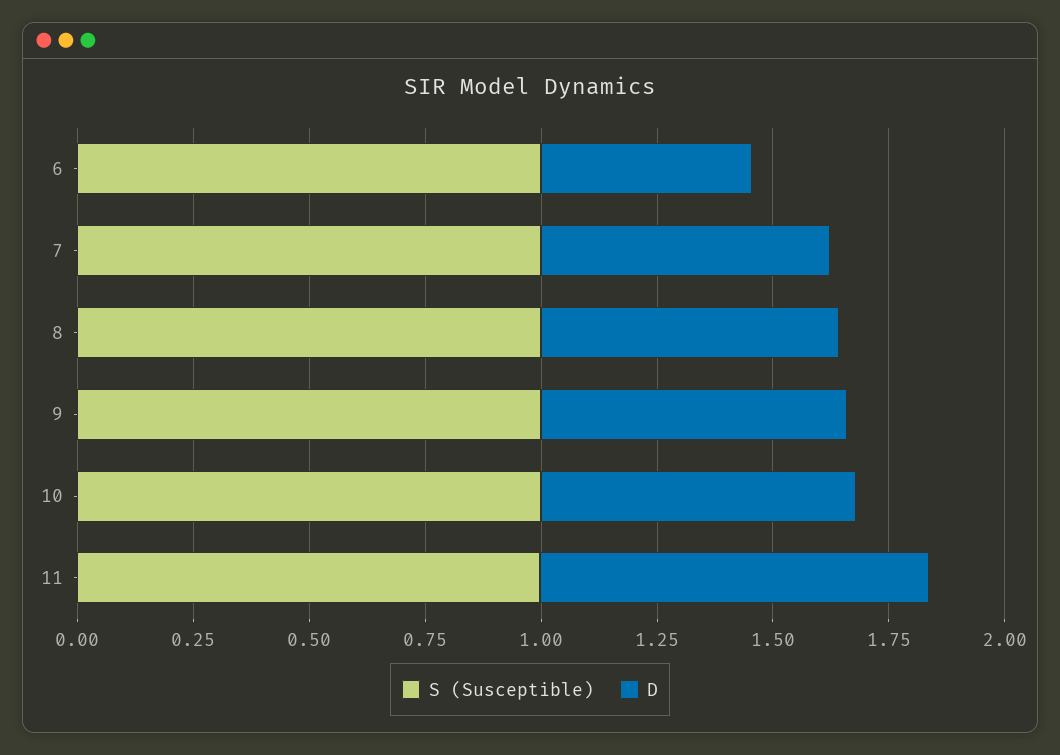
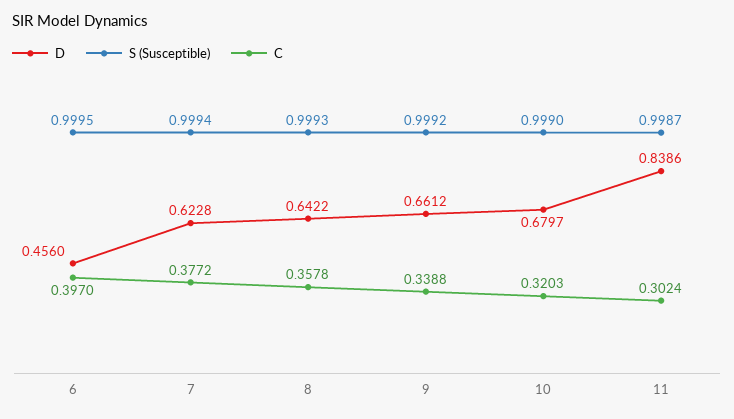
  {
    "S (Susceptible)": {
      "6": 0.9995,
      "7": 0.9994,
      "8": 0.9993,
      "9": 0.9992,
      "10": 0.999,
      "11": 0.9987
    },
    "D": {
      "6": 0.456,
      "7": 0.6228,
      "8": 0.6422,
      "9": 0.6612,
      "10": 0.6797,
      "11": 0.8386
-   }
+   },
+   "C": {
+     "6": 0.397,
+     "7": 0.3772,
+     "8": 0.3578,
+     "9": 0.3388,
+     "10": 0.3203,
+     "11": 0.3024
+   }
  }

